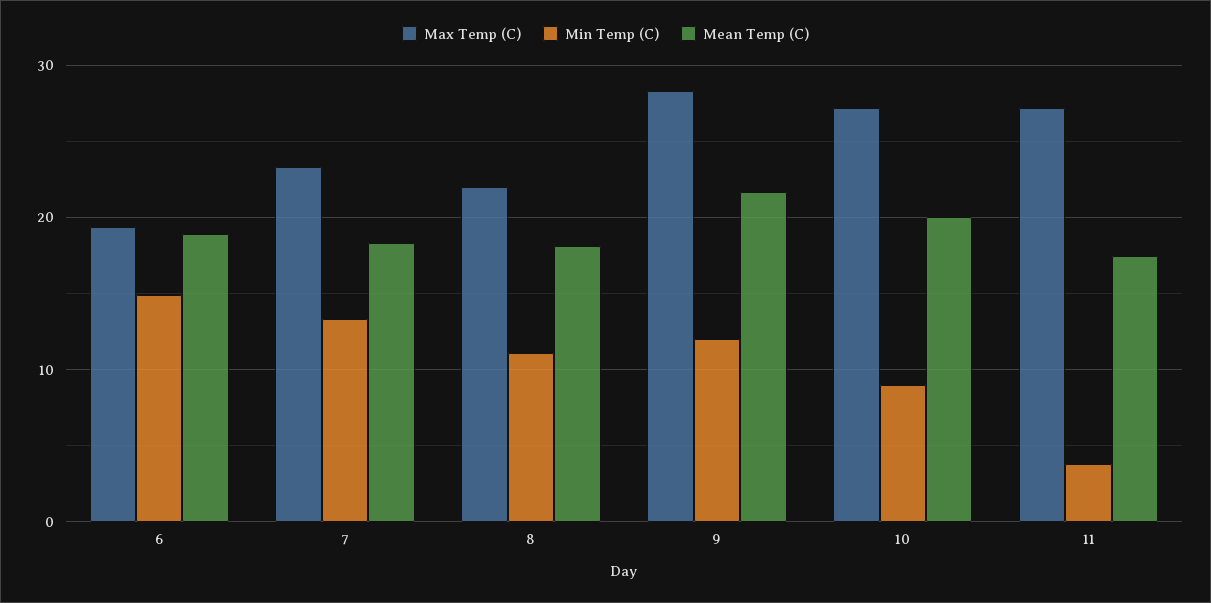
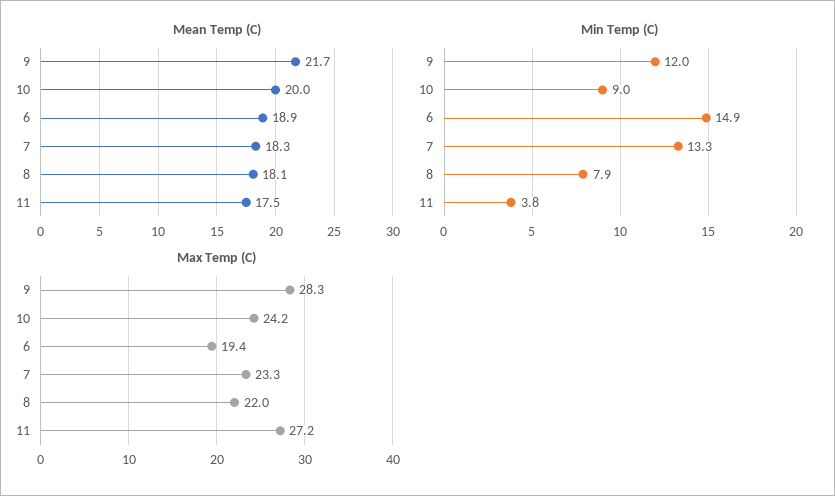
  {
    "Max Temp (C)": {
      "6": 19.4,
      "7": 23.3,
      "8": 22,
      "9": 28.3,
-     "10": 27,
+     "10": 24.2,
      "11": 27.2
    },
    "Min Temp (C)": {
      "6": 14.9,
      "7": 13.3,
-     "8": 11,
+     "8": 7.9,
      "9": 12,
      "10": 9,
      "11": 3.8
    },
    "Mean Temp (C)": {
      "6": 18.9,
      "7": 18.3,
      "8": 18.1,
      "9": 21.7,
      "10": 20,
      "11": 17.5
    }
  }

